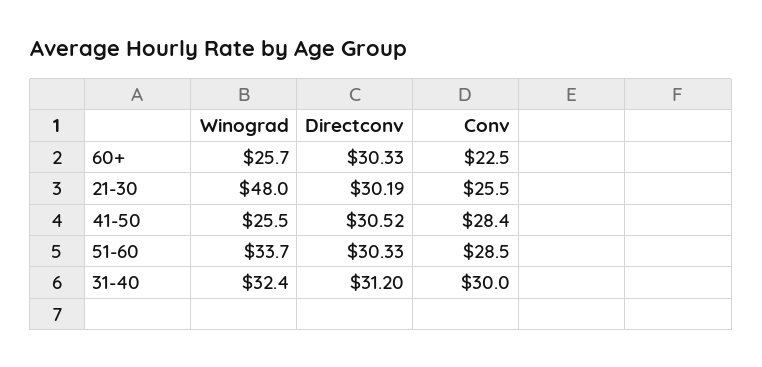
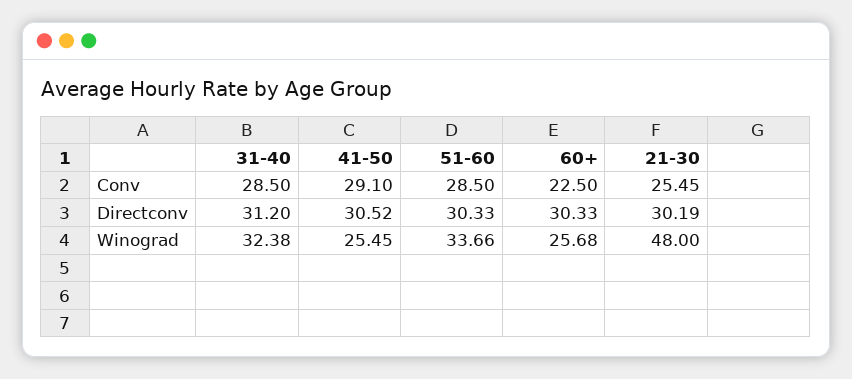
  {
    "Winograd": {
      "60+": 25.68,
      "21-30": 48,
      "41-50": 25.45,
      "51-60": 33.66,
      "31-40": 32.38
    },
    "Directconv": {
      "60+": 30.33,
      "21-30": 30.19,
      "41-50": 30.52,
      "51-60": 30.33,
      "31-40": 31.2
    },
    "Conv": {
      "60+": 22.5,
      "21-30": 25.45,
-     "41-50": 28.4,
+     "41-50": 29.1,
      "51-60": 28.5,
-     "31-40": 30
+     "31-40": 28.5
    }
  }

